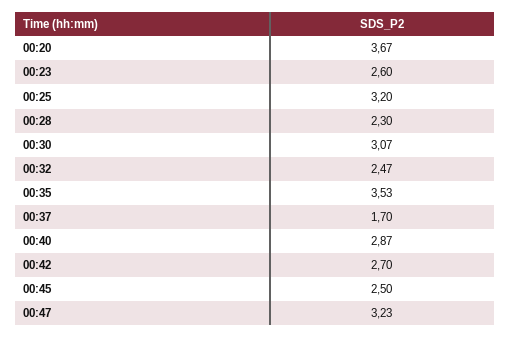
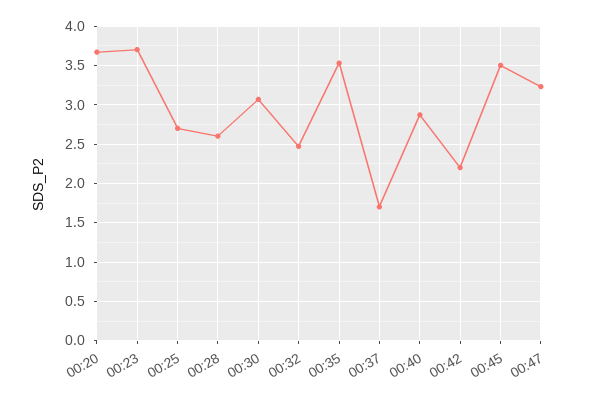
  {
    "00:20": 3.67,
-   "00:23": 2.6,
+   "00:23": 3.7,
-   "00:25": 3.2,
+   "00:25": 2.7,
-   "00:28": 2.3,
+   "00:28": 2.6,
    "00:30": 3.07,
    "00:32": 2.47,
    "00:35": 3.53,
    "00:37": 1.7,
    "00:40": 2.87,
-   "00:42": 2.7,
+   "00:42": 2.2,
-   "00:45": 2.5,
+   "00:45": 3.5,
    "00:47": 3.23
  }

